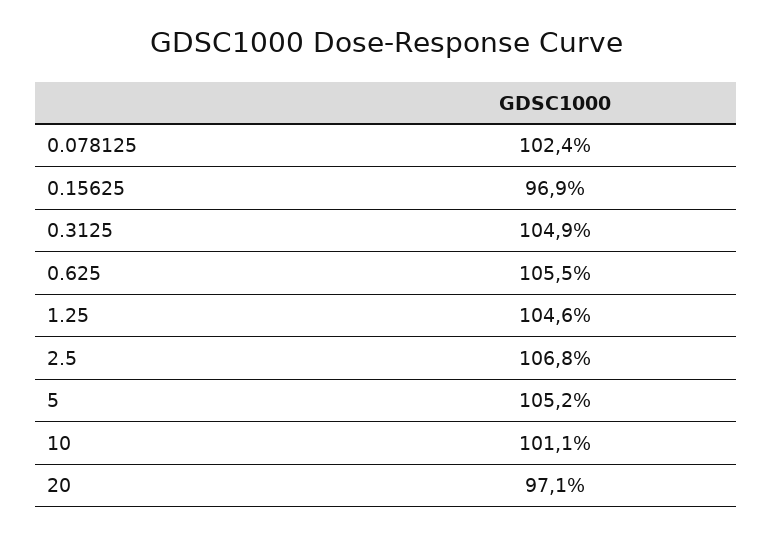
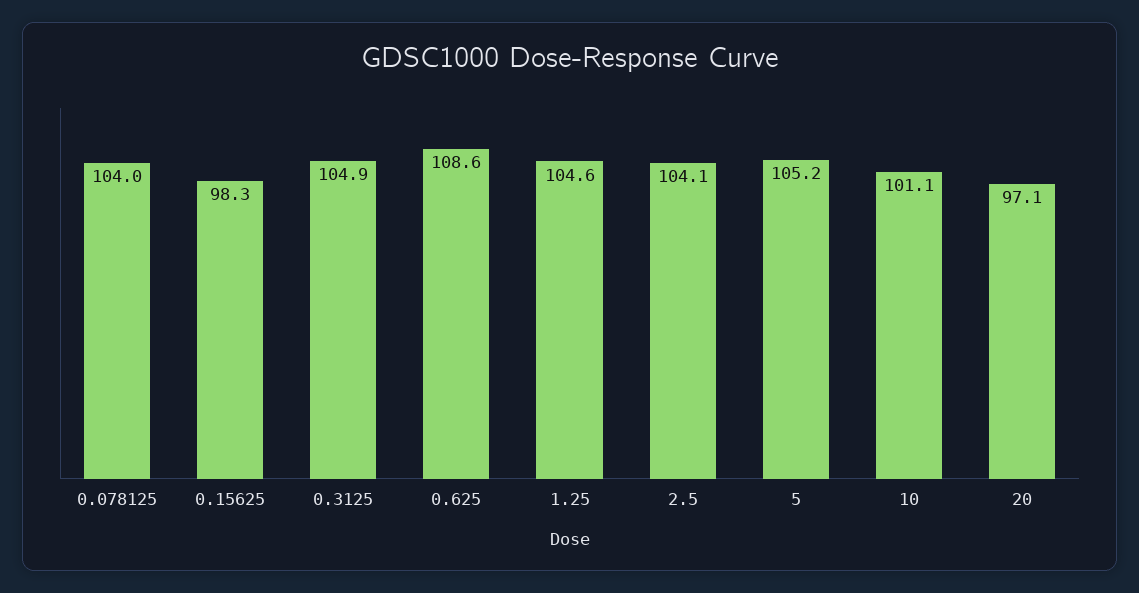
  {
-   "0.078125": 102.4,
+   "0.078125": 104,
-   "0.15625": 96.9,
+   "0.15625": 98.3,
    "0.3125": 104.9,
-   "0.625": 105.5,
+   "0.625": 108.6,
    "1.25": 104.6,
-   "2.5": 106.8,
+   "2.5": 104.1,
    "5": 105.2,
    "10": 101.1,
    "20": 97.1
  }

